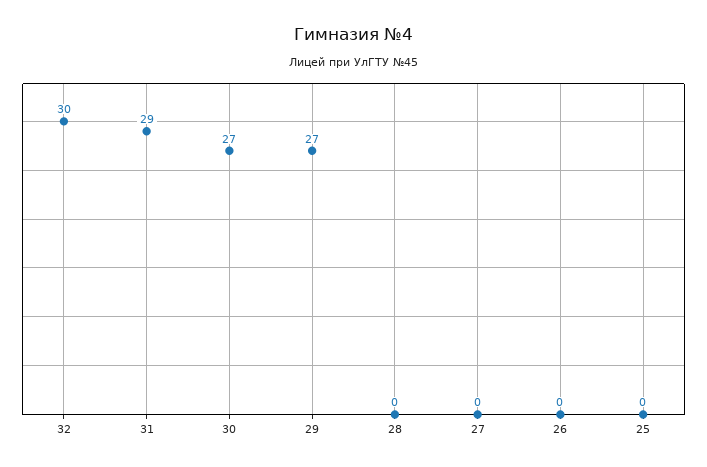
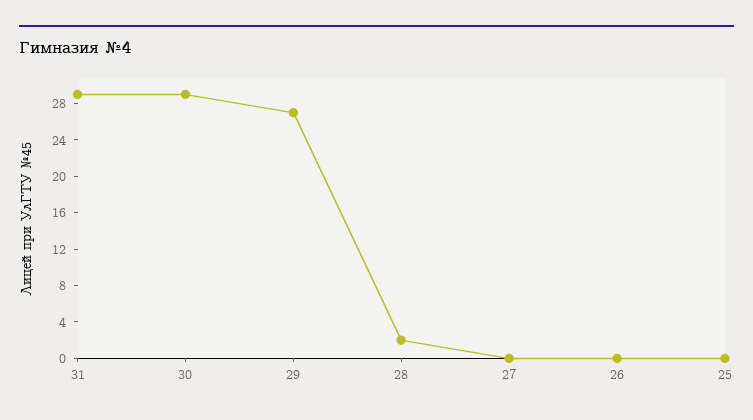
  {
-   "32": 30,
    "31": 29,
-   "30": 27,
+   "30": 29,
    "29": 27,
-   "28": 0,
+   "28": 2,
    "27": 0,
    "26": 0,
    "25": 0
  }

